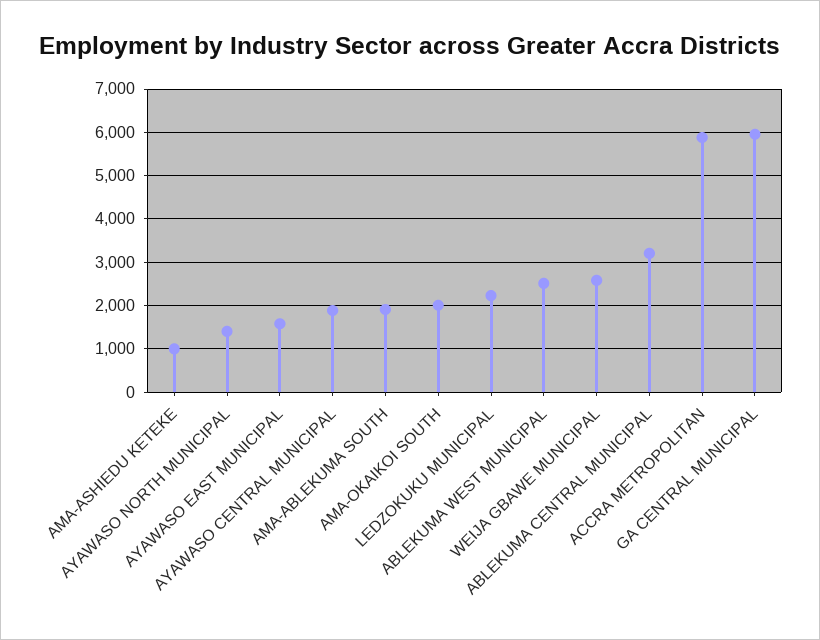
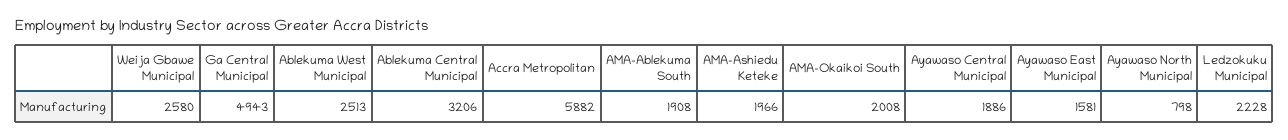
  {
-   "AMA-ASHIEDU KETEKE": 1000,
+   "AMA-ASHIEDU KETEKE": 1966,
-   "AYAWASO NORTH MUNICIPAL": 1400,
+   "AYAWASO NORTH MUNICIPAL": 798,
    "AYAWASO EAST MUNICIPAL": 1581,
    "AYAWASO CENTRAL MUNICIPAL": 1886,
    "AMA-ABLEKUMA SOUTH": 1908,
    "AMA-OKAIKOI SOUTH": 2008,
    "LEDZOKUKU MUNICIPAL": 2228,
    "ABLEKUMA WEST MUNICIPAL": 2513,
    "WEIJA GBAWE MUNICIPAL": 2580,
    "ABLEKUMA CENTRAL MUNICIPAL": 3206,
    "ACCRA METROPOLITAN": 5882,
-   "GA CENTRAL MUNICIPAL": 6000
+   "GA CENTRAL MUNICIPAL": 4943
  }

